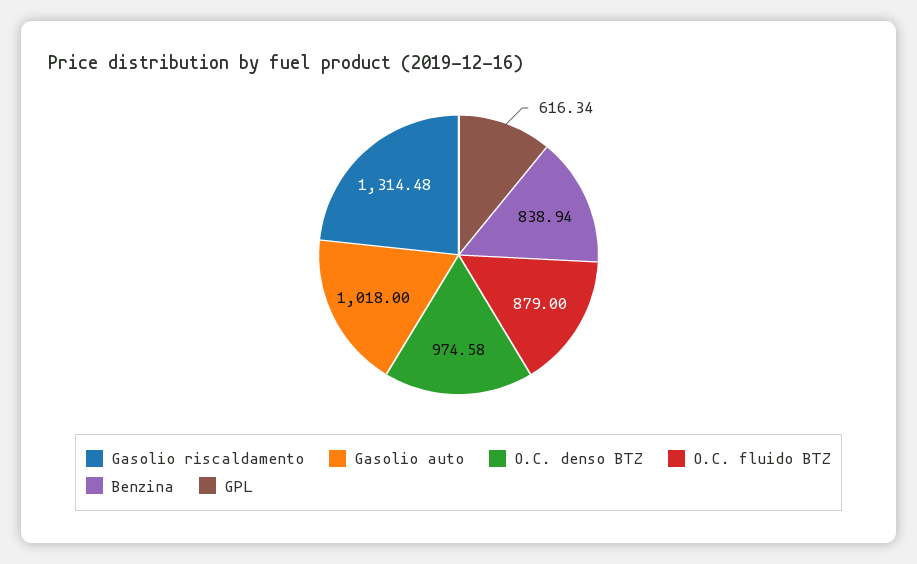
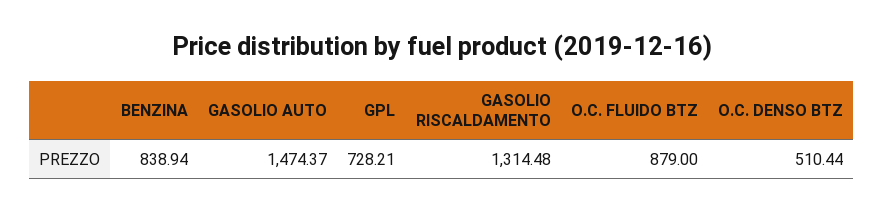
  {
    "Gasolio riscaldamento": 1314.48,
-   "Gasolio auto": 1018,
+   "Gasolio auto": 1474.37,
-   "O.C. denso BTZ": 974.58,
+   "O.C. denso BTZ": 510.44,
    "O.C. fluido BTZ": 879,
    "Benzina": 838.94,
-   "GPL": 616.34
+   "GPL": 728.21
  }

